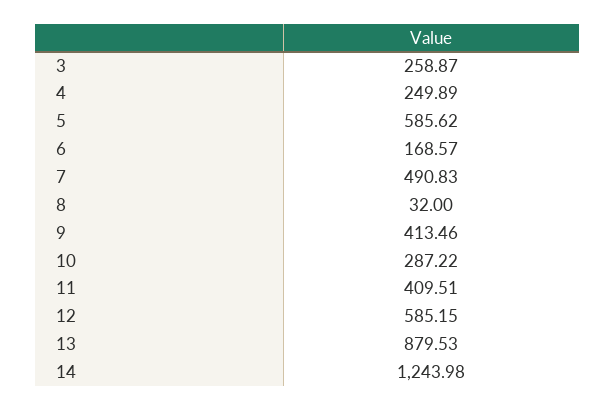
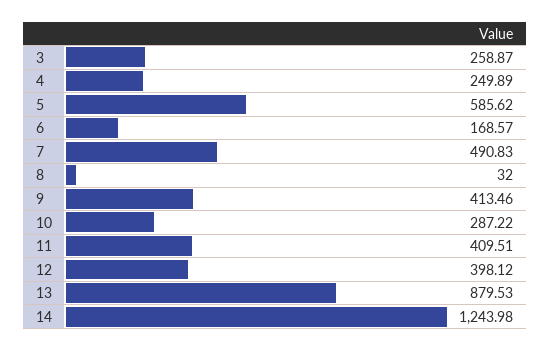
  {
    "3": 258.87,
    "4": 249.89,
    "5": 585.62,
    "6": 168.57,
    "7": 490.83,
    "8": 32,
    "9": 413.46,
    "10": 287.22,
    "11": 409.51,
-   "12": 585.15,
+   "12": 398.12,
    "13": 879.53,
    "14": 1243.98
  }

